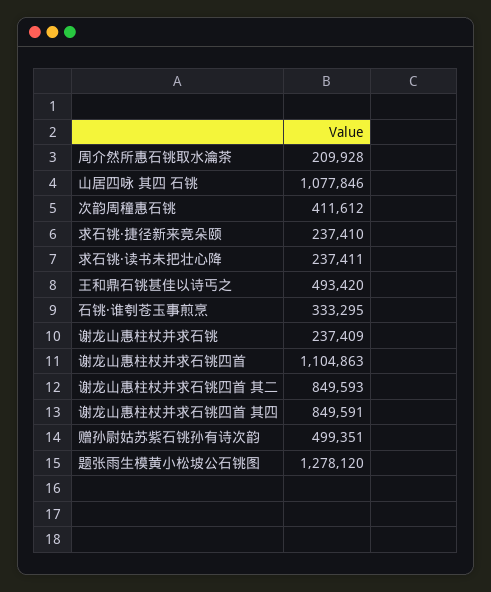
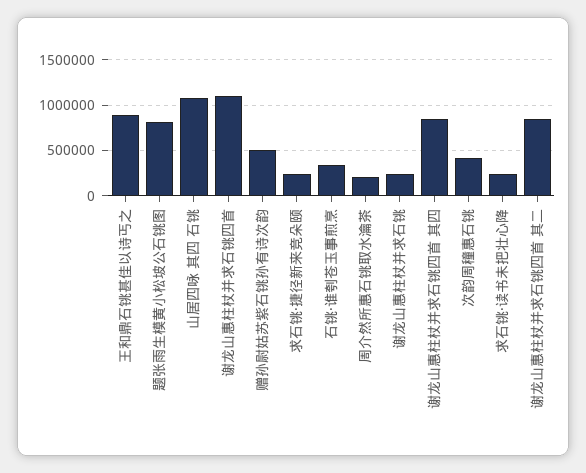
  {
    "周介然所惠石铫取水瀹茶": 209928,
    "山居四咏 其四 石铫": 1077846,
    "次韵周穜惠石铫": 411612,
    "求石铫·捷径新来竞朵颐": 237410,
    "求石铫·读书未把壮心降": 237411,
-   "王和鼎石铫甚佳以诗丐之": 493420,
+   "王和鼎石铫甚佳以诗丐之": 900000,
    "石铫·谁刳苍玉事煎烹": 333295,
    "谢龙山惠柱杖并求石铫": 237409,
    "谢龙山惠柱杖并求石铫四首": 1104863,
    "谢龙山惠柱杖并求石铫四首 其二": 849593,
    "谢龙山惠柱杖并求石铫四首 其四": 849591,
    "赠孙尉姑苏紫石铫孙有诗次韵": 499351,
-   "题张雨生模黄小松坡公石铫图": 1278120
+   "题张雨生模黄小松坡公石铫图": 800000
  }

